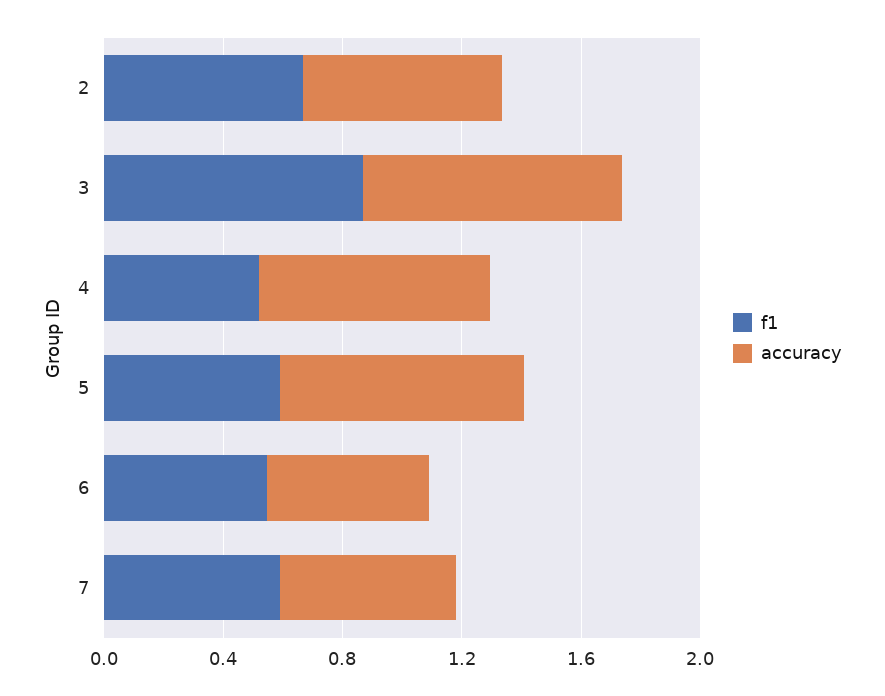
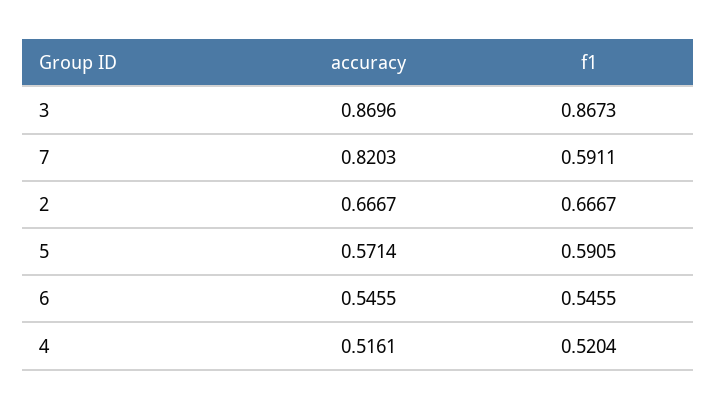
  {
    "f1": {
      "2": 0.6667,
      "3": 0.8673,
      "4": 0.5204,
      "5": 0.5905,
      "6": 0.5455,
      "7": 0.5911
    },
    "accuracy": {
      "2": 0.6667,
      "3": 0.8696,
-     "4": 0.8,
+     "4": 0.5161,
-     "5": 0.8,
+     "5": 0.5714,
      "6": 0.5455,
-     "7": 0.6
+     "7": 0.8203
    }
  }

